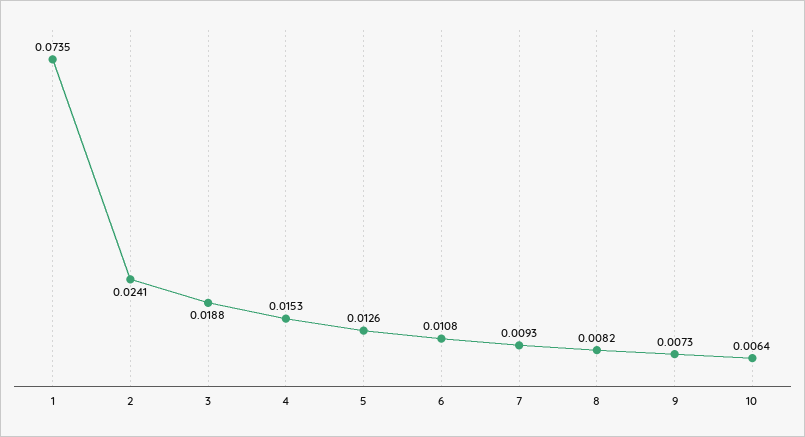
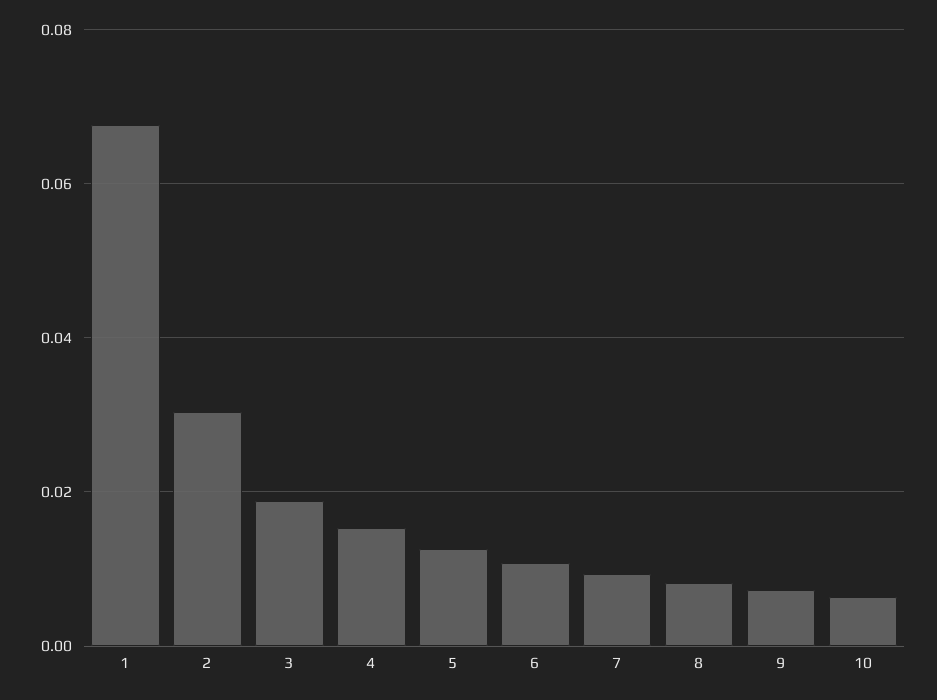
  {
-   "1": 0.0735,
+   "1": 0.068,
-   "2": 0.0241,
+   "2": 0.03,
    "3": 0.0188,
    "4": 0.0153,
    "5": 0.0126,
    "6": 0.0108,
    "7": 0.0093,
    "8": 0.0082,
    "9": 0.0073,
    "10": 0.0064
  }

